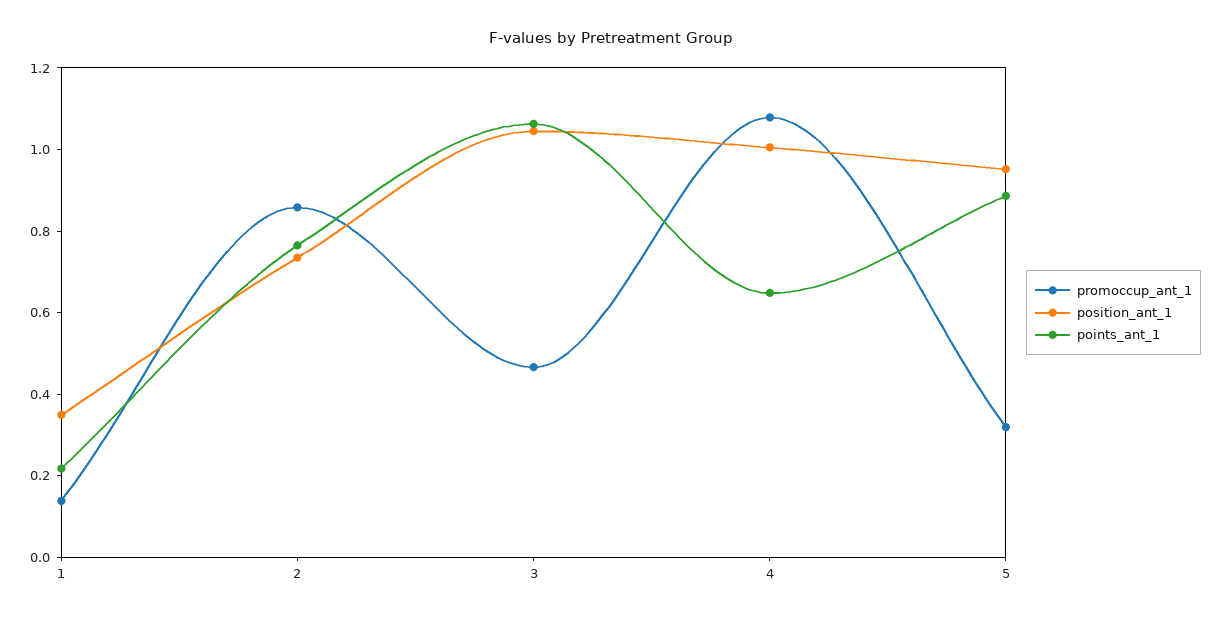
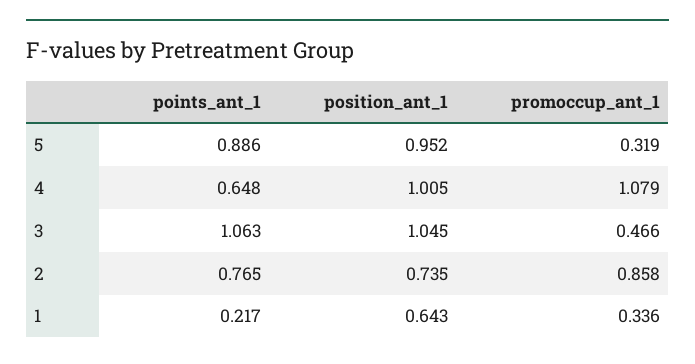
  {
    "promoccup_ant_1": {
-     "1": 0.15,
+     "1": 0.336,
      "2": 0.858,
      "3": 0.466,
      "4": 1.079,
      "5": 0.319
    },
    "position_ant_1": {
-     "1": 0.35,
+     "1": 0.643,
      "2": 0.735,
      "3": 1.045,
      "4": 1.005,
      "5": 0.952
    },
    "points_ant_1": {
      "1": 0.217,
      "2": 0.765,
      "3": 1.063,
      "4": 0.648,
      "5": 0.886
    }
  }

